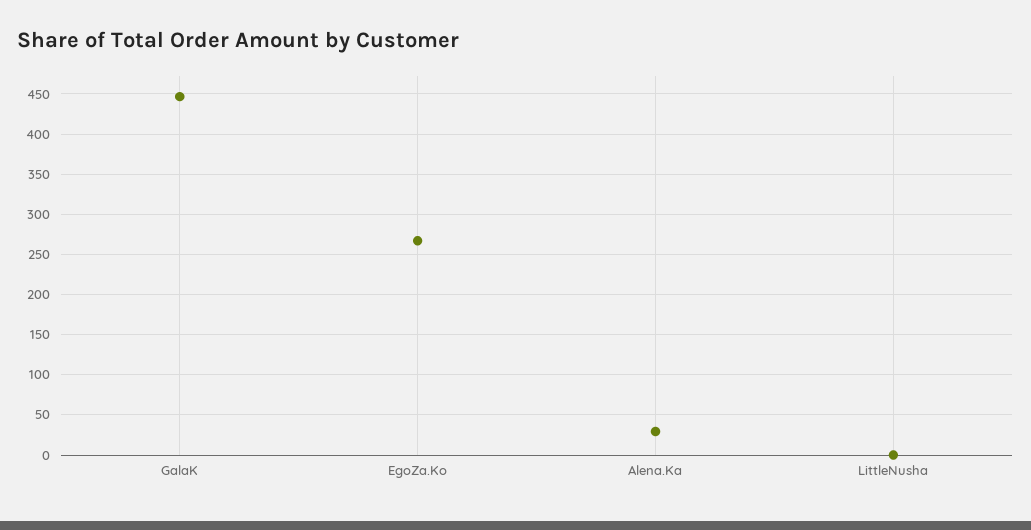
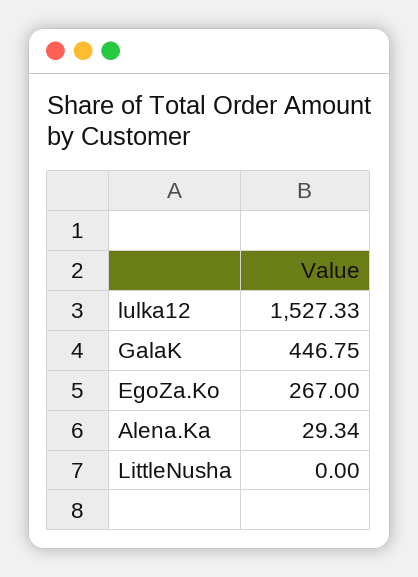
  {
    "GalaK": 446.75,
    "EgoZa.Ko": 267,
    "Alena.Ka": 29.34,
-   "LittleNusha": 0
+   "LittleNusha": 0,
+   "lulka12": 1527.33
  }

